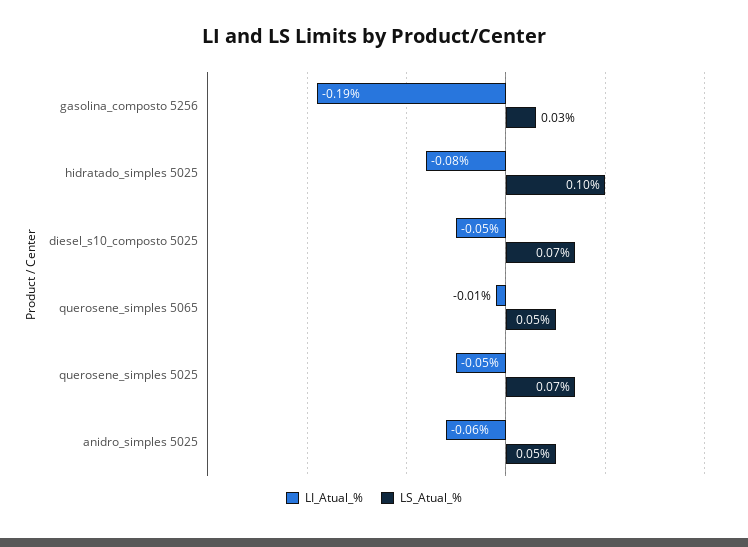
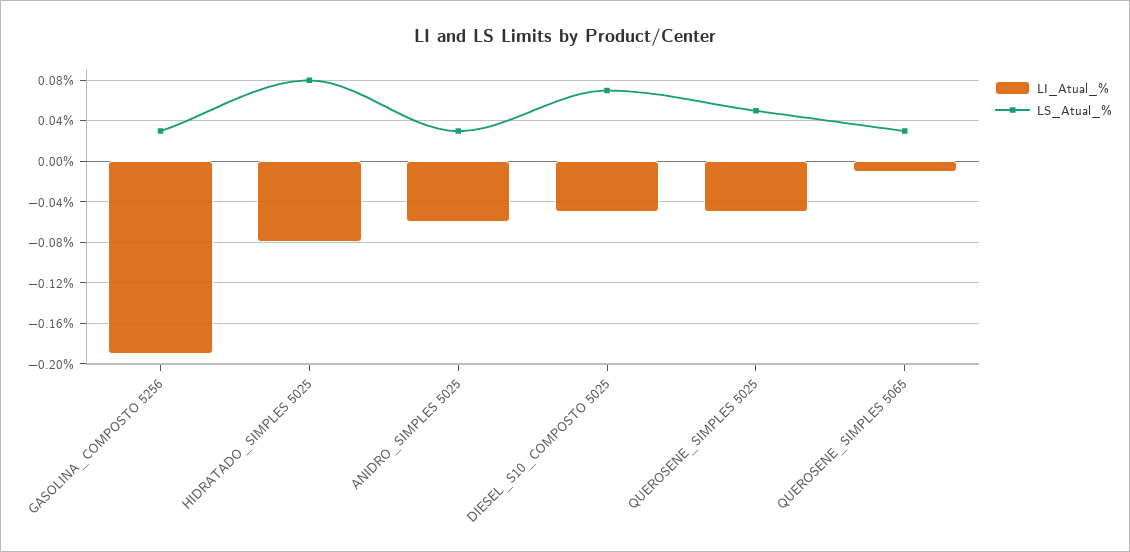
  {
    "LI_Atual_%": {
      "gasolina_composto 5256": -0.19,
      "hidratado_simples 5025": -0.08,
      "diesel_s10_composto 5025": -0.05,
      "querosene_simples 5065": -0.01,
      "querosene_simples 5025": -0.05,
      "anidro_simples 5025": -0.06
    },
    "LS_Atual_%": {
      "gasolina_composto 5256": 0.03,
-     "hidratado_simples 5025": 0.1,
+     "hidratado_simples 5025": 0.08,
      "diesel_s10_composto 5025": 0.07,
-     "querosene_simples 5065": 0.05,
+     "querosene_simples 5065": 0.03,
-     "querosene_simples 5025": 0.07,
+     "querosene_simples 5025": 0.05,
-     "anidro_simples 5025": 0.05
+     "anidro_simples 5025": 0.03
    }
  }

